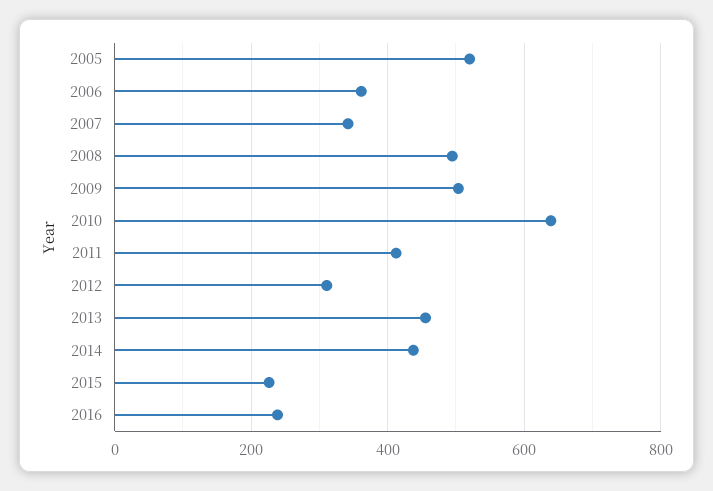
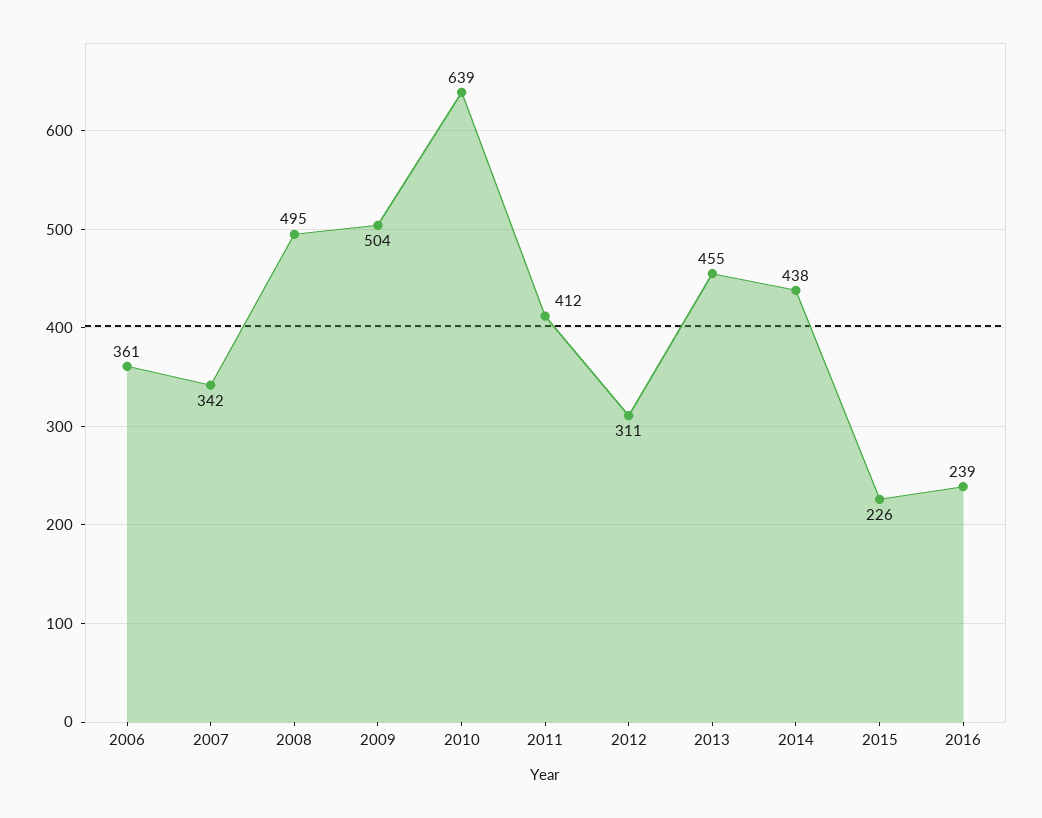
  {
-   "2005": 520,
    "2006": 361,
    "2007": 342,
    "2008": 495,
    "2009": 504,
    "2010": 639,
    "2011": 412,
    "2012": 311,
    "2013": 455,
    "2014": 438,
    "2015": 226,
    "2016": 239
  }

